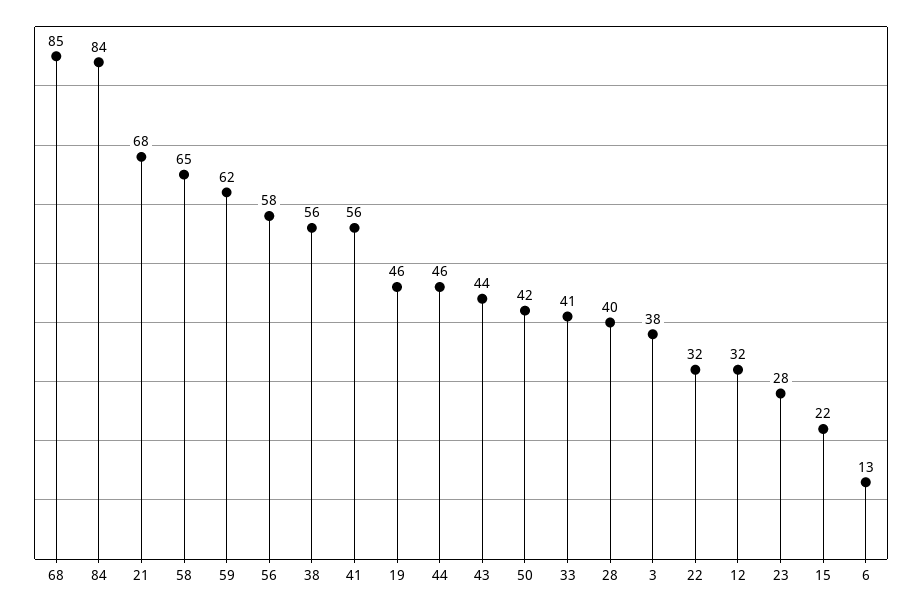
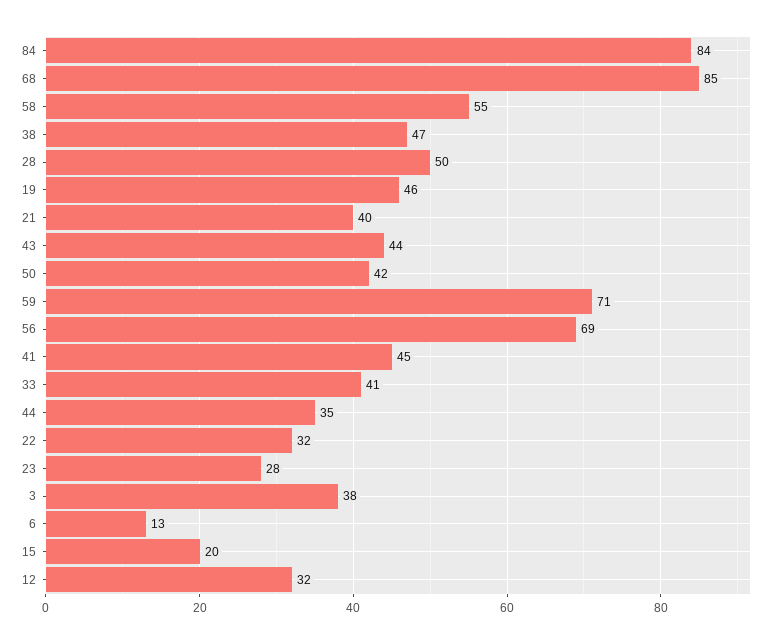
  {
    "68": 85,
    "84": 84,
-   "21": 68,
+   "21": 40,
-   "58": 65,
+   "58": 55,
-   "59": 62,
+   "59": 71,
-   "56": 58,
+   "56": 69,
-   "38": 56,
+   "38": 47,
-   "41": 56,
+   "41": 45,
    "19": 46,
-   "44": 46,
+   "44": 35,
    "43": 44,
    "50": 42,
    "33": 41,
-   "28": 40,
+   "28": 50,
    "3": 38,
    "22": 32,
    "12": 32,
    "23": 28,
-   "15": 22,
+   "15": 20,
    "6": 13
  }

